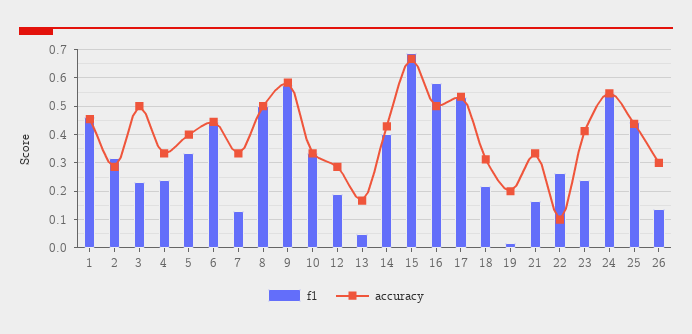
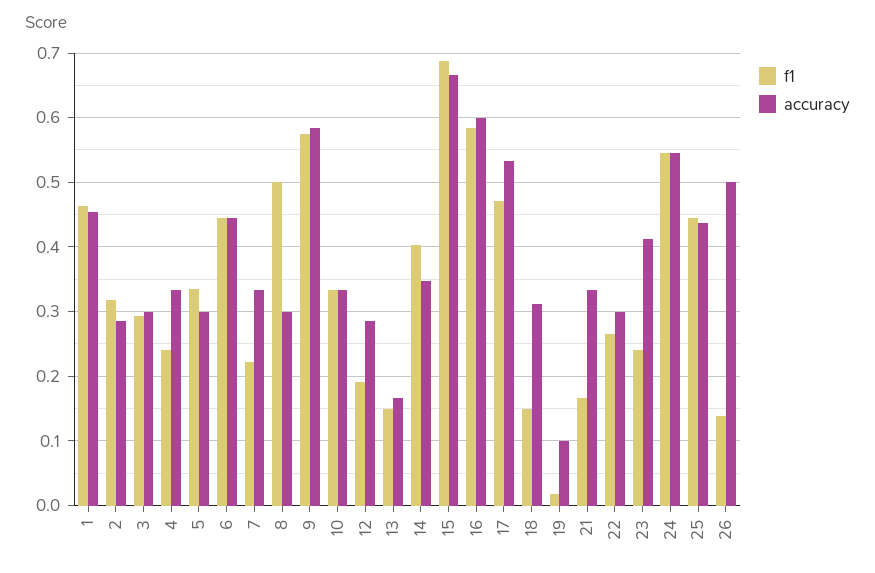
  {
    "f1": {
      "1": 0.46,
      "2": 0.32,
-     "3": 0.225,
+     "3": 0.29,
      "4": 0.24,
      "5": 0.34,
      "6": 0.44,
-     "7": 0.125,
+     "7": 0.22,
      "8": 0.5,
      "9": 0.57,
      "10": 0.33,
      "12": 0.19,
-     "13": 0.05,
+     "13": 0.15,
      "14": 0.4,
      "15": 0.69,
      "16": 0.58,
-     "17": 0.525,
+     "17": 0.47,
-     "18": 0.225,
+     "18": 0.15,
      "19": 0.02,
      "21": 0.17,
      "22": 0.26,
      "23": 0.24,
      "24": 0.55,
      "25": 0.44,
      "26": 0.14
    },
    "accuracy": {
      "1": 0.45,
      "2": 0.29,
-     "3": 0.5,
+     "3": 0.3,
      "4": 0.33,
-     "5": 0.4,
+     "5": 0.3,
      "6": 0.44,
      "7": 0.33,
-     "8": 0.5,
+     "8": 0.3,
      "9": 0.58,
      "10": 0.33,
      "12": 0.29,
      "13": 0.17,
-     "14": 0.425,
+     "14": 0.35,
      "15": 0.67,
-     "16": 0.5,
+     "16": 0.6,
      "17": 0.53,
      "18": 0.31,
-     "19": 0.2,
+     "19": 0.1,
      "21": 0.33,
-     "22": 0.1,
+     "22": 0.3,
      "23": 0.41,
      "24": 0.55,
      "25": 0.44,
-     "26": 0.3
+     "26": 0.5
    }
  }

